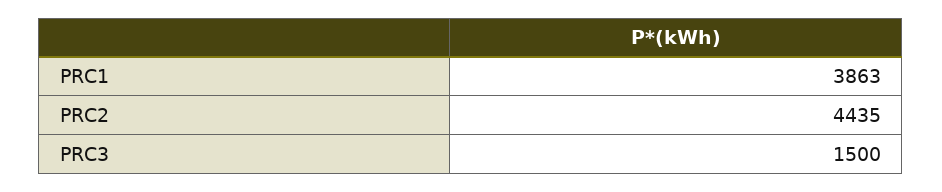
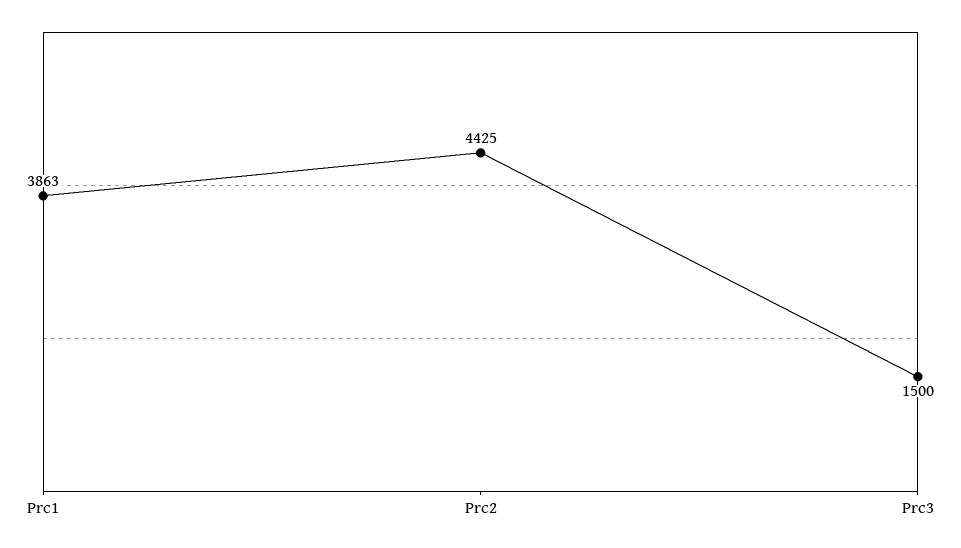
  {
    "PRC1": 3863,
-   "PRC2": 4435,
+   "PRC2": 4425,
    "PRC3": 1500
  }

